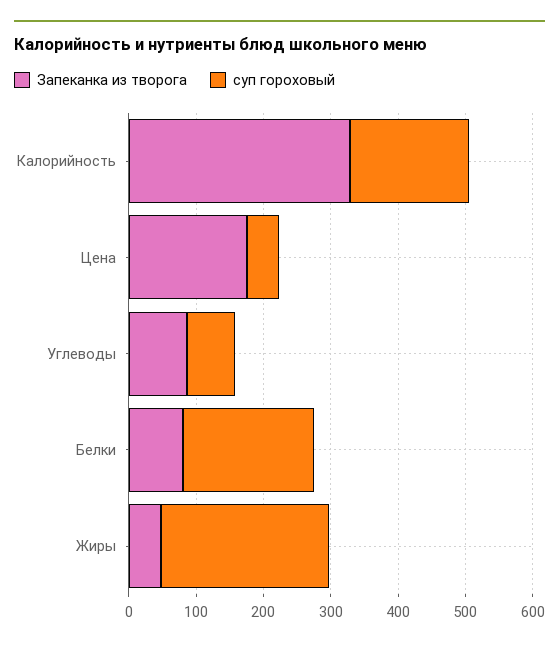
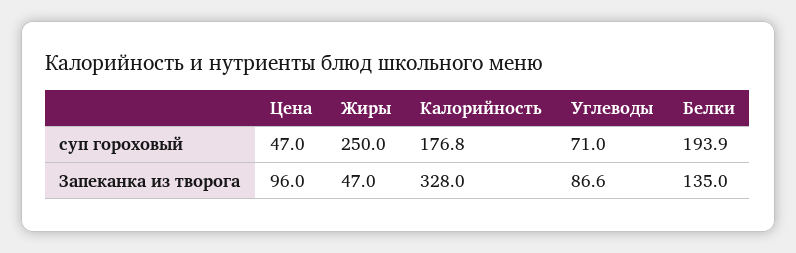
  {
    "Запеканка из творога": {
      "Калорийность": 328,
-     "Цена": 180,
+     "Цена": 96,
      "Углеводы": 86.6,
-     "Белки": 80,
+     "Белки": 135,
      "Жиры": 47
    },
    "суп гороховый": {
      "Калорийность": 176.8,
      "Цена": 47,
      "Углеводы": 71,
      "Белки": 193.9,
      "Жиры": 250
    }
  }

